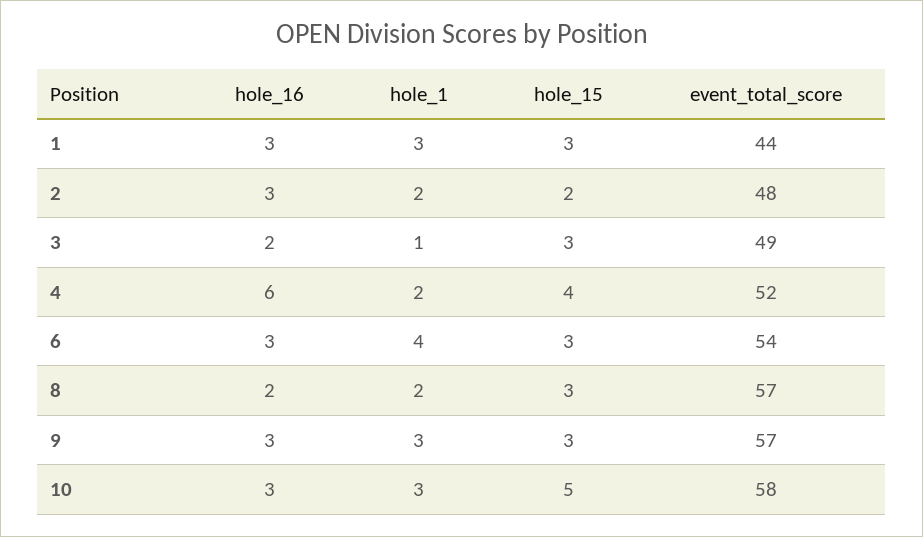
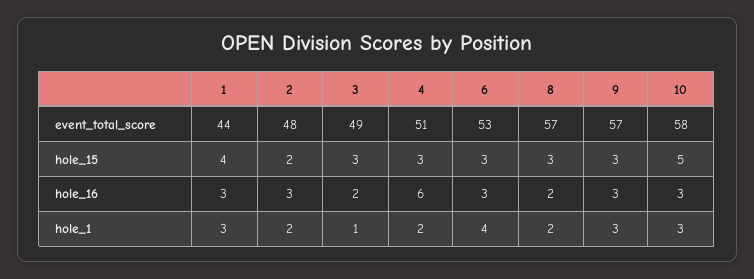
  {
    "hole_16": {
      "1": 3,
      "2": 3,
      "3": 2,
      "4": 6,
      "6": 3,
      "8": 2,
      "9": 3,
      "10": 3
    },
    "hole_1": {
      "1": 3,
      "2": 2,
      "3": 1,
      "4": 2,
      "6": 4,
      "8": 2,
      "9": 3,
      "10": 3
    },
    "hole_15": {
-     "1": 3,
+     "1": 4,
      "2": 2,
      "3": 3,
-     "4": 4,
+     "4": 3,
      "6": 3,
      "8": 3,
      "9": 3,
      "10": 5
    },
    "event_total_score": {
      "1": 44,
      "2": 48,
      "3": 49,
-     "4": 52,
+     "4": 51,
-     "6": 54,
+     "6": 53,
      "8": 57,
      "9": 57,
      "10": 58
    }
  }

